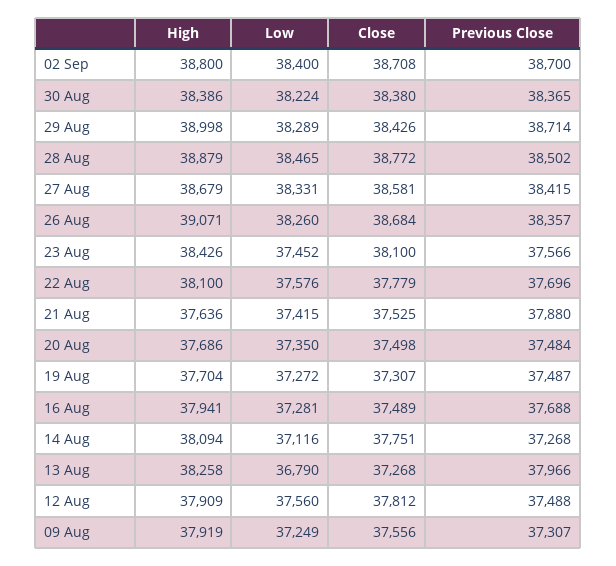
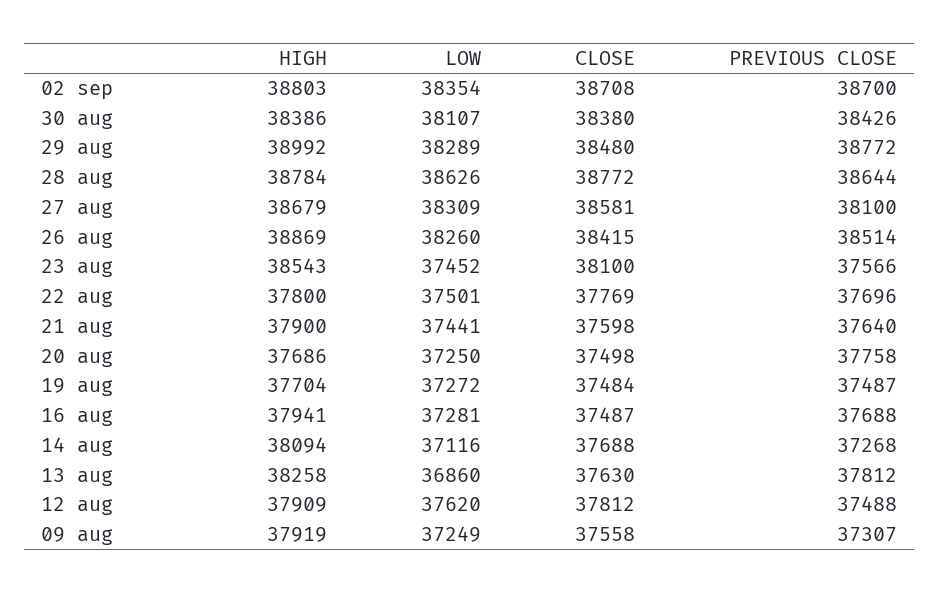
  {
    "High": {
-     "02 Sep": 38800,
+     "02 Sep": 38803,
      "30 Aug": 38386,
-     "29 Aug": 38998,
+     "29 Aug": 38992,
-     "28 Aug": 38879,
+     "28 Aug": 38784,
      "27 Aug": 38679,
-     "26 Aug": 39071,
+     "26 Aug": 38869,
-     "23 Aug": 38426,
+     "23 Aug": 38543,
-     "22 Aug": 38100,
+     "22 Aug": 37800,
-     "21 Aug": 37636,
+     "21 Aug": 37900,
      "20 Aug": 37686,
      "19 Aug": 37704,
      "16 Aug": 37941,
      "14 Aug": 38094,
      "13 Aug": 38258,
      "12 Aug": 37909,
      "09 Aug": 37919
    },
    "Low": {
-     "02 Sep": 38400,
+     "02 Sep": 38354,
-     "30 Aug": 38224,
+     "30 Aug": 38107,
      "29 Aug": 38289,
-     "28 Aug": 38465,
+     "28 Aug": 38626,
-     "27 Aug": 38331,
+     "27 Aug": 38309,
      "26 Aug": 38260,
      "23 Aug": 37452,
-     "22 Aug": 37576,
+     "22 Aug": 37501,
-     "21 Aug": 37415,
+     "21 Aug": 37441,
-     "20 Aug": 37350,
+     "20 Aug": 37250,
      "19 Aug": 37272,
      "16 Aug": 37281,
      "14 Aug": 37116,
-     "13 Aug": 36790,
+     "13 Aug": 36860,
-     "12 Aug": 37560,
+     "12 Aug": 37620,
      "09 Aug": 37249
    },
    "Close": {
      "02 Sep": 38708,
      "30 Aug": 38380,
-     "29 Aug": 38426,
+     "29 Aug": 38480,
      "28 Aug": 38772,
      "27 Aug": 38581,
-     "26 Aug": 38684,
+     "26 Aug": 38415,
      "23 Aug": 38100,
-     "22 Aug": 37779,
+     "22 Aug": 37769,
-     "21 Aug": 37525,
+     "21 Aug": 37598,
      "20 Aug": 37498,
-     "19 Aug": 37307,
+     "19 Aug": 37484,
-     "16 Aug": 37489,
+     "16 Aug": 37487,
-     "14 Aug": 37751,
+     "14 Aug": 37688,
-     "13 Aug": 37268,
+     "13 Aug": 37630,
      "12 Aug": 37812,
-     "09 Aug": 37556
+     "09 Aug": 37558
    },
    "Previous Close": {
      "02 Sep": 38700,
-     "30 Aug": 38365,
+     "30 Aug": 38426,
-     "29 Aug": 38714,
+     "29 Aug": 38772,
-     "28 Aug": 38502,
+     "28 Aug": 38644,
-     "27 Aug": 38415,
+     "27 Aug": 38100,
-     "26 Aug": 38357,
+     "26 Aug": 38514,
      "23 Aug": 37566,
      "22 Aug": 37696,
-     "21 Aug": 37880,
+     "21 Aug": 37640,
-     "20 Aug": 37484,
+     "20 Aug": 37758,
      "19 Aug": 37487,
      "16 Aug": 37688,
      "14 Aug": 37268,
-     "13 Aug": 37966,
+     "13 Aug": 37812,
      "12 Aug": 37488,
      "09 Aug": 37307
    }
  }

